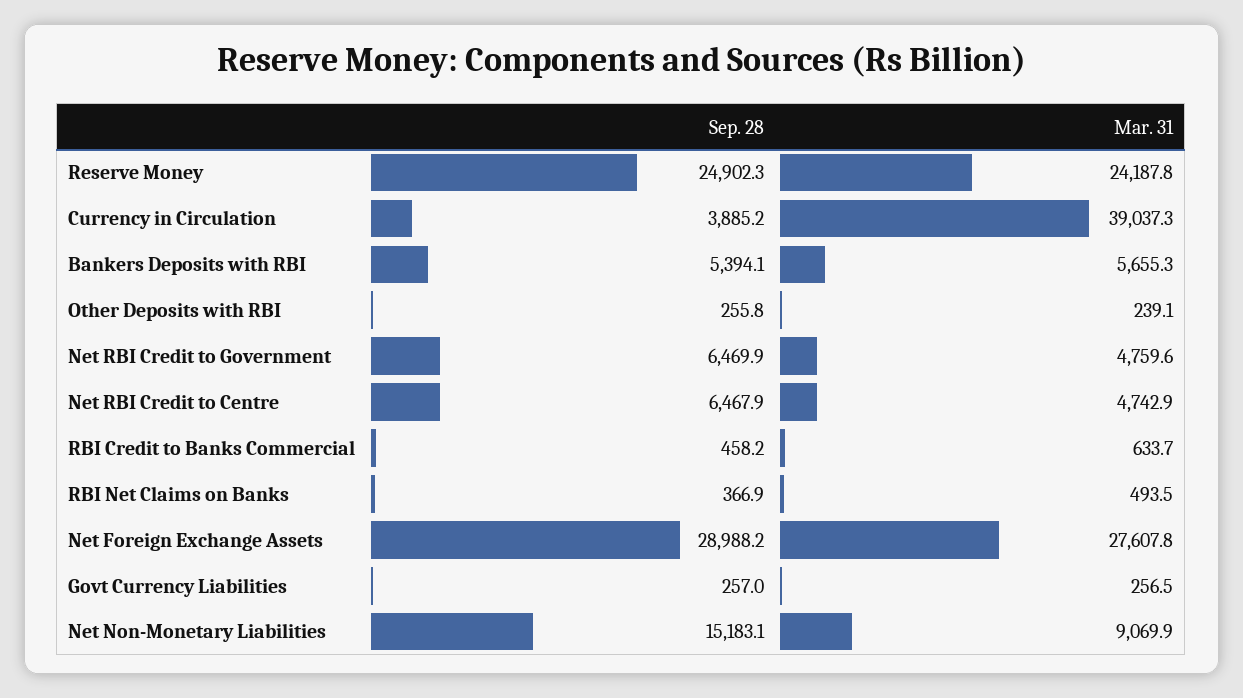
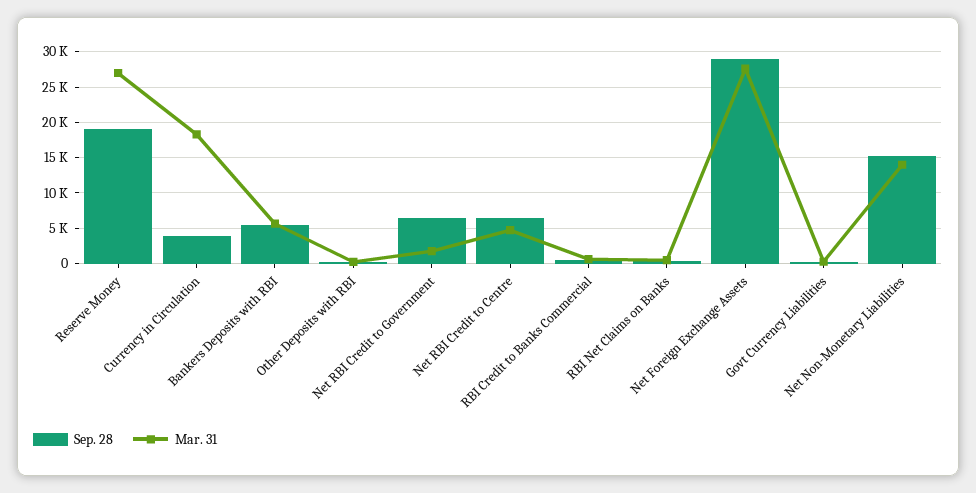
  {
    "Sep. 28": {
-     "Reserve Money": 24902.3,
+     "Reserve Money": 19000,
      "Currency in Circulation": 3885.2,
      "Bankers Deposits with RBI": 5394.1,
      "Other Deposits with RBI": 255.8,
      "Net RBI Credit to Government": 6469.9,
      "Net RBI Credit to Centre": 6467.9,
      "RBI Credit to Banks Commercial": 458.2,
      "RBI Net Claims on Banks": 366.9,
      "Net Foreign Exchange Assets": 28988.2,
      "Govt Currency Liabilities": 257,
      "Net Non-Monetary Liabilities": 15183.1
    },
    "Mar. 31": {
-     "Reserve Money": 24187.8,
+     "Reserve Money": 27000,
-     "Currency in Circulation": 39037.3,
+     "Currency in Circulation": 18000,
      "Bankers Deposits with RBI": 5655.3,
      "Other Deposits with RBI": 239.1,
-     "Net RBI Credit to Government": 4759.6,
+     "Net RBI Credit to Government": 2000,
      "Net RBI Credit to Centre": 4742.9,
      "RBI Credit to Banks Commercial": 633.7,
      "RBI Net Claims on Banks": 493.5,
      "Net Foreign Exchange Assets": 27607.8,
      "Govt Currency Liabilities": 256.5,
-     "Net Non-Monetary Liabilities": 9069.9
+     "Net Non-Monetary Liabilities": 14000
    }
  }

